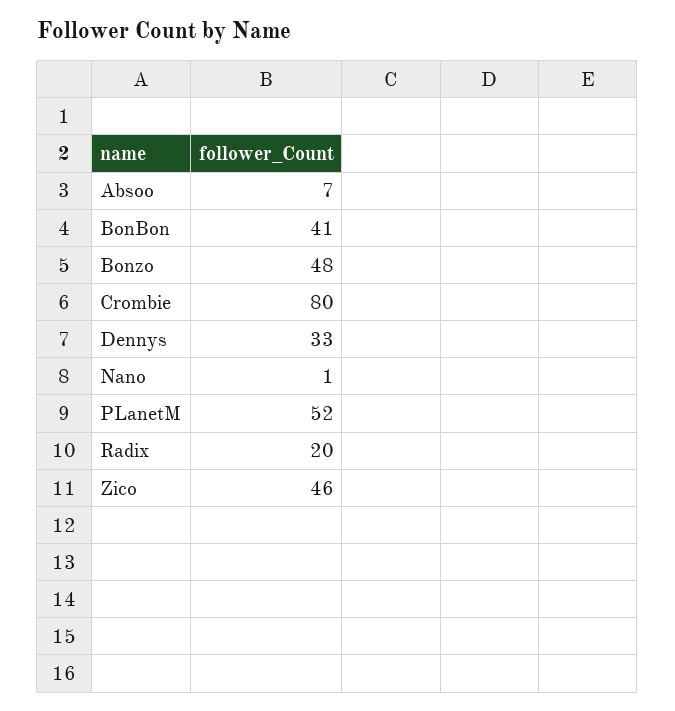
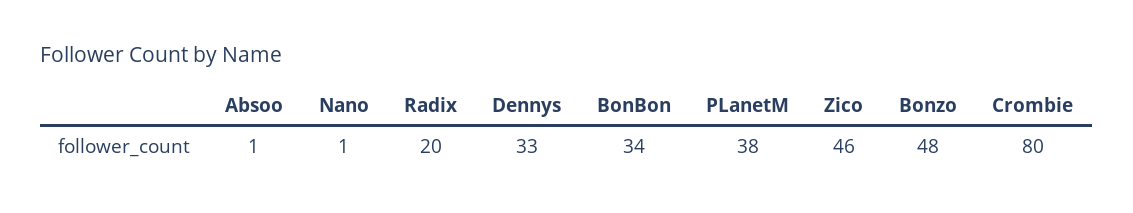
  {
-   "Absoo": 7,
+   "Absoo": 1,
-   "BonBon": 41,
+   "BonBon": 34,
    "Bonzo": 48,
    "Crombie": 80,
    "Dennys": 33,
    "Nano": 1,
-   "PLanetM": 52,
+   "PLanetM": 38,
    "Radix": 20,
    "Zico": 46
  }

